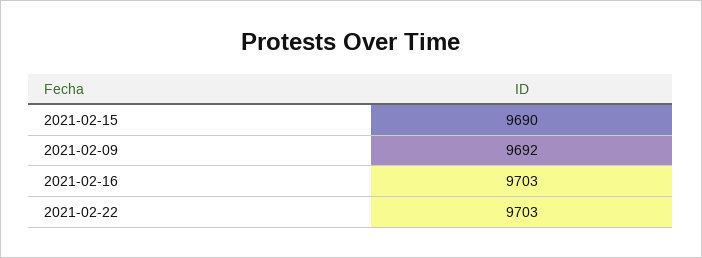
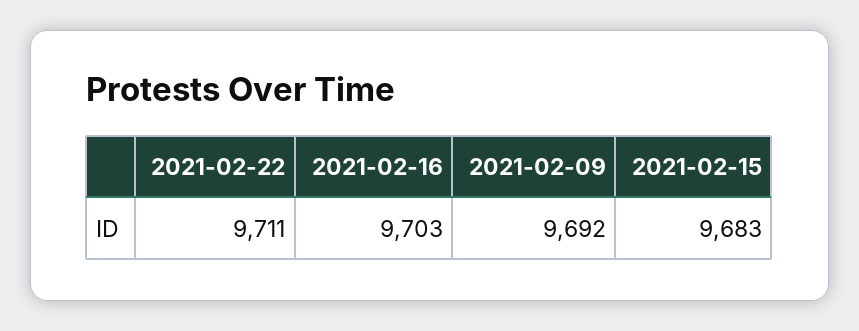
  {
-   "2021-02-15": 9690,
+   "2021-02-15": 9683,
    "2021-02-09": 9692,
    "2021-02-16": 9703,
-   "2021-02-22": 9703
+   "2021-02-22": 9711
  }

